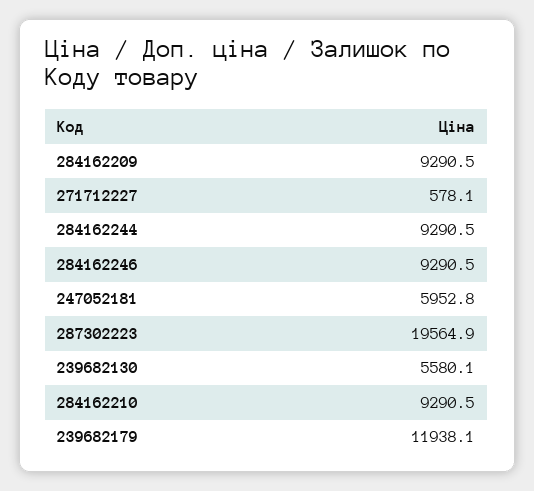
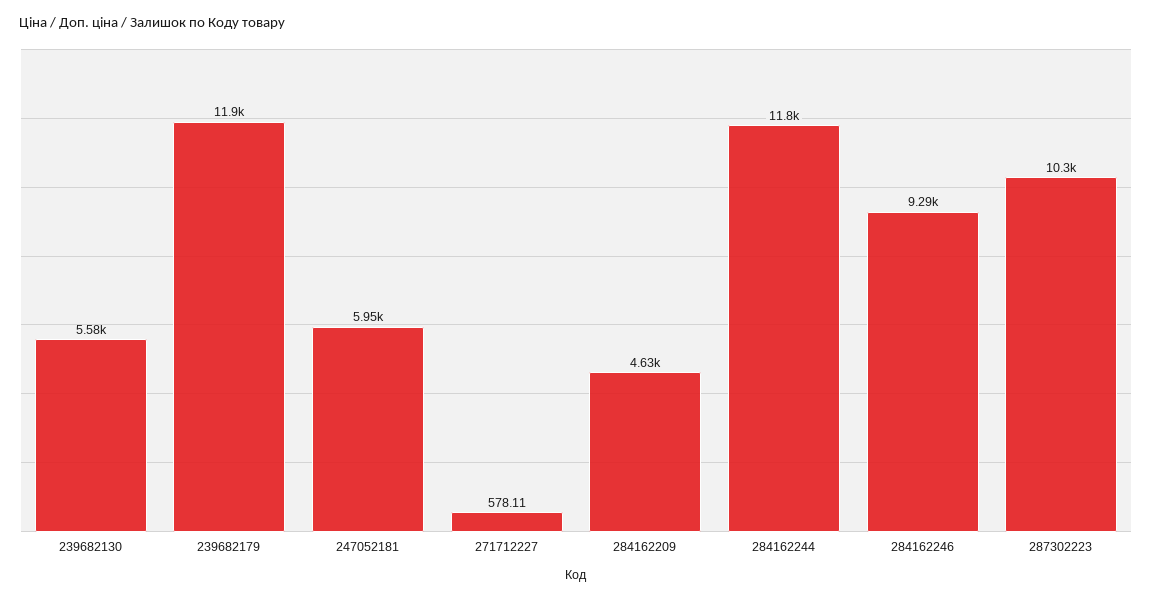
  {
-   "284162209": 9290.5,
+   "284162209": 4630,
    "271712227": 578.11,
-   "284162244": 9290.5,
+   "284162244": 11800,
    "284162246": 9290.5,
    "247052181": 5952.8,
-   "287302223": 19564.9,
+   "287302223": 10300,
    "239682130": 5580.1,
-   "284162210": 9290.5,
    "239682179": 11938.1
  }

